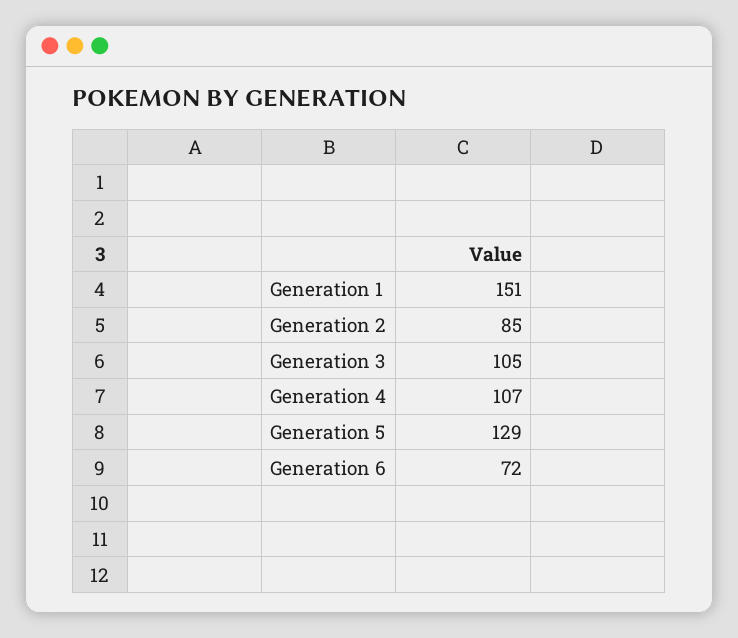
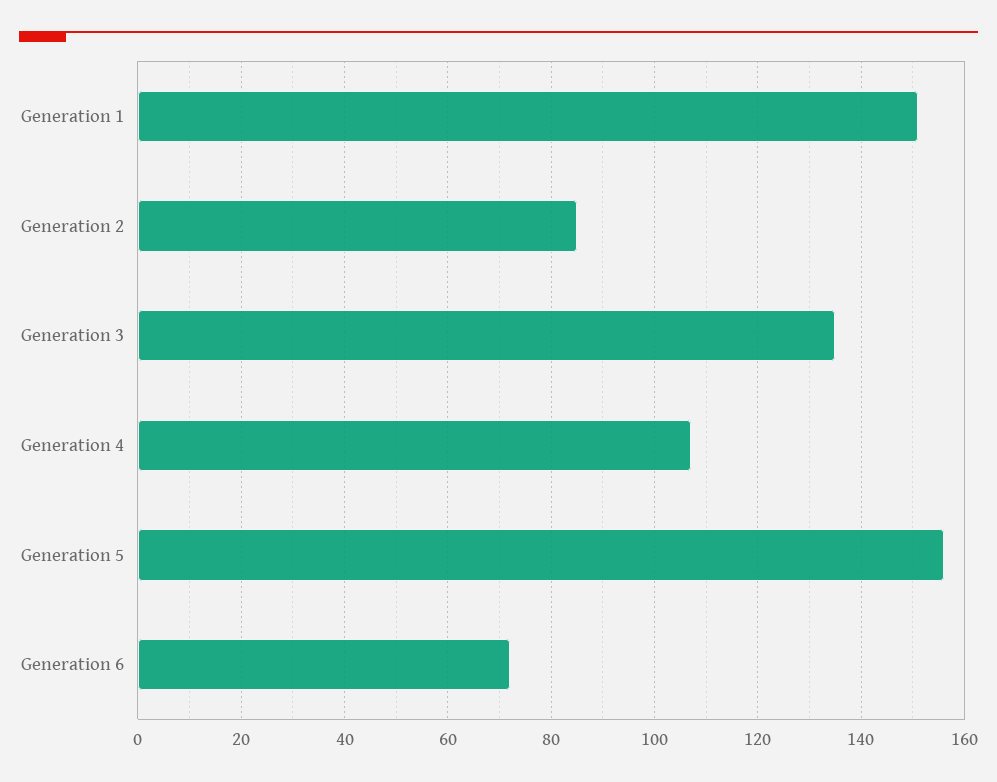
  {
    "Generation 1": 151,
    "Generation 2": 85,
-   "Generation 3": 105,
+   "Generation 3": 135,
    "Generation 4": 107,
-   "Generation 5": 129,
+   "Generation 5": 155,
    "Generation 6": 72
  }

